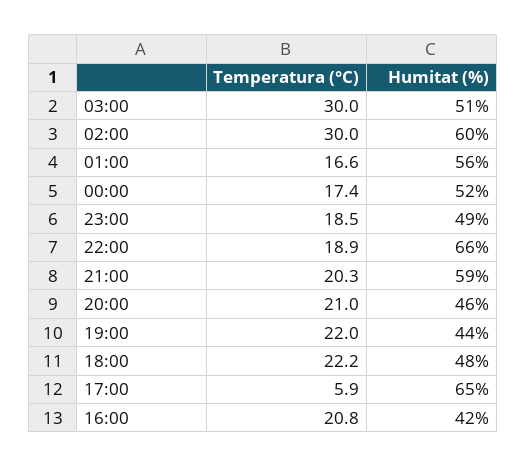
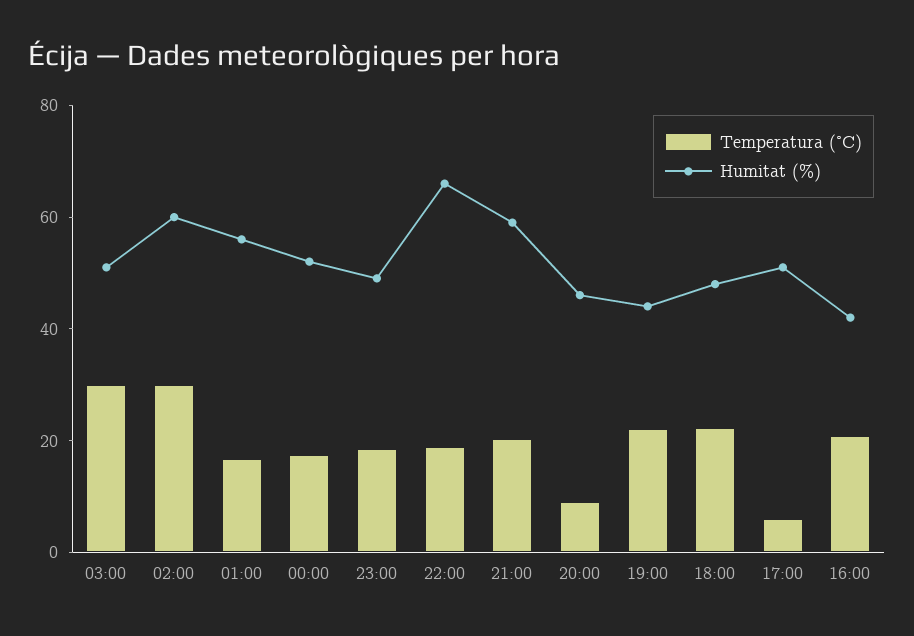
  {
    "Temperatura (°C)": {
      "03:00": 30,
      "02:00": 30,
      "01:00": 16.6,
      "00:00": 17.4,
      "23:00": 18.5,
      "22:00": 18.9,
      "21:00": 20.3,
-     "20:00": 21,
+     "20:00": 10,
      "19:00": 22,
      "18:00": 22.2,
      "17:00": 5.9,
      "16:00": 20.8
    },
    "Humitat (%)": {
      "03:00": 51,
      "02:00": 60,
      "01:00": 56,
      "00:00": 52,
      "23:00": 49,
      "22:00": 66,
      "21:00": 59,
      "20:00": 46,
      "19:00": 44,
      "18:00": 48,
-     "17:00": 65,
+     "17:00": 50,
      "16:00": 42
    }
  }

